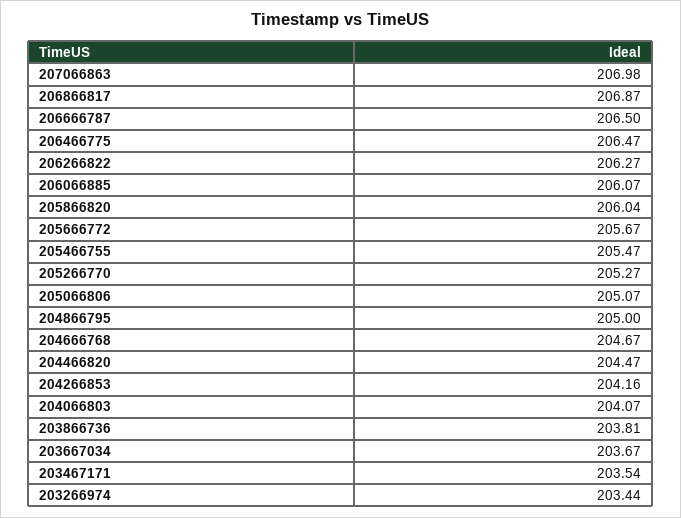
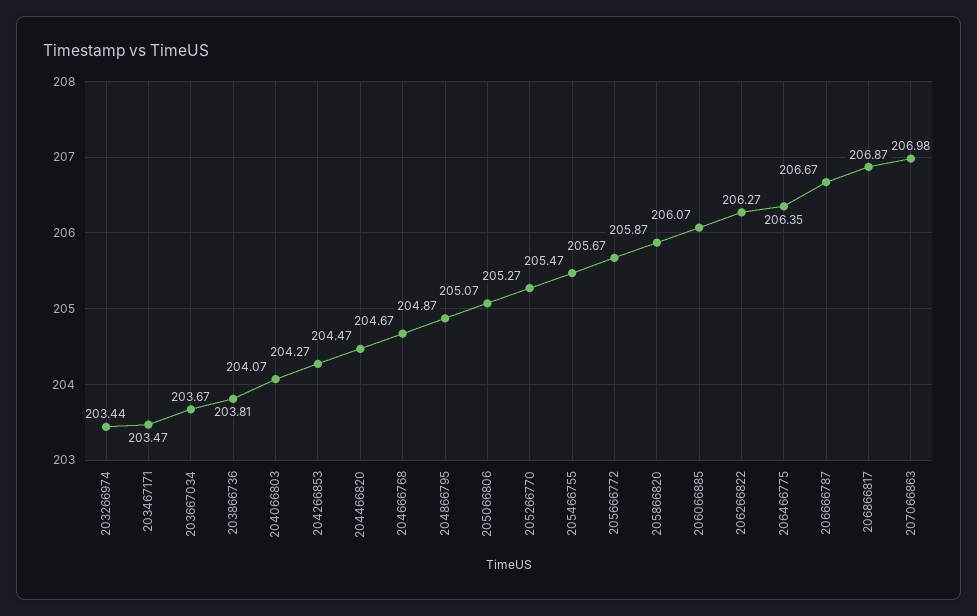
  {
    "207066863": 206.98,
    "206866817": 206.87,
-   "206666787": 206.5,
+   "206666787": 206.67,
-   "206466775": 206.47,
+   "206466775": 206.35,
    "206266822": 206.27,
    "206066885": 206.07,
-   "205866820": 206.04,
+   "205866820": 205.87,
    "205666772": 205.67,
    "205466755": 205.47,
    "205266770": 205.27,
    "205066806": 205.07,
-   "204866795": 205,
+   "204866795": 204.87,
    "204666768": 204.67,
    "204466820": 204.47,
-   "204266853": 204.16,
+   "204266853": 204.27,
    "204066803": 204.07,
    "203866736": 203.81,
    "203667034": 203.67,
-   "203467171": 203.54,
+   "203467171": 203.47,
    "203266974": 203.44
  }

